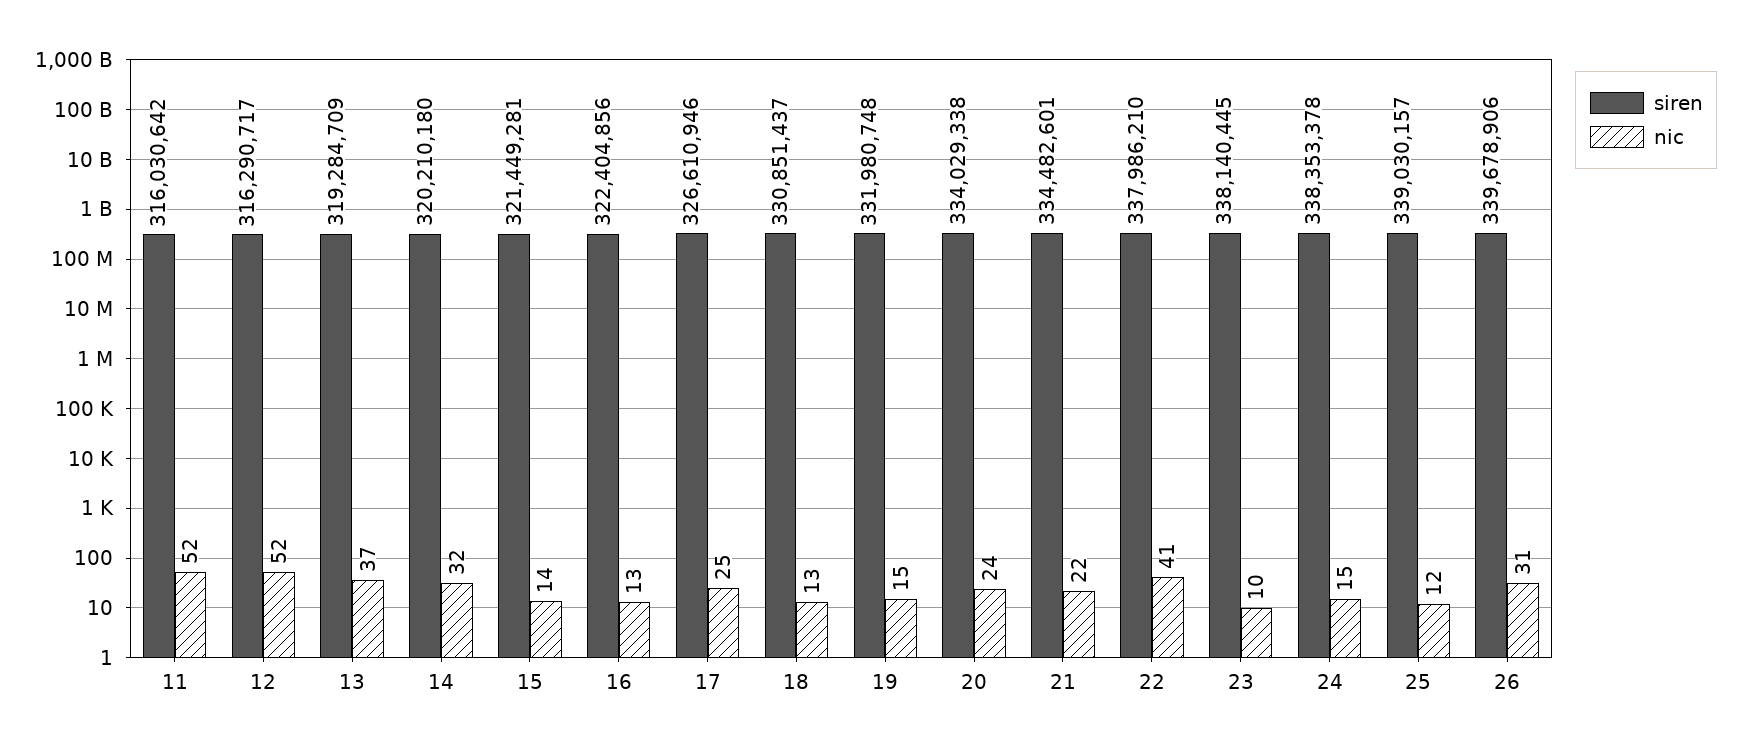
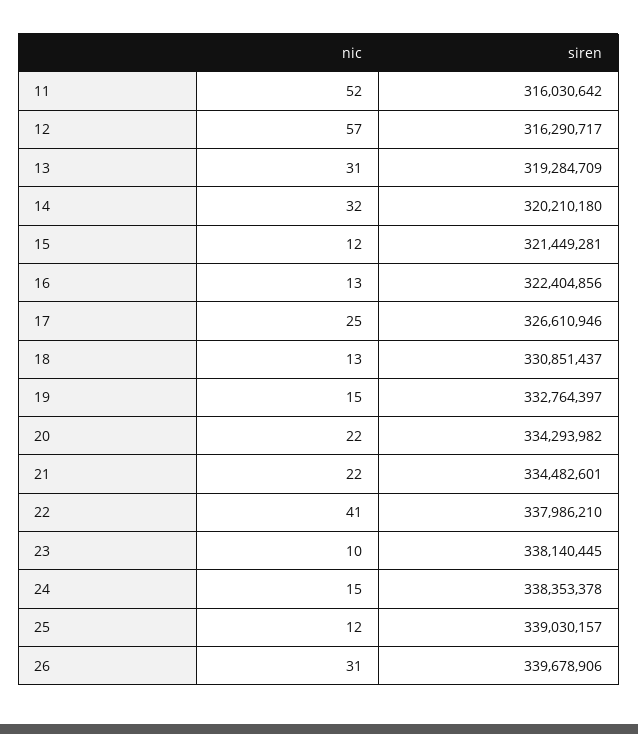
  {
    "siren": {
      "11": 316030642,
      "12": 316290717,
      "13": 319284709,
      "14": 320210180,
      "15": 321449281,
      "16": 322404856,
      "17": 326610946,
      "18": 330851437,
-     "19": 331980748,
+     "19": 332764397,
-     "20": 334029338,
+     "20": 334293982,
      "21": 334482601,
      "22": 337986210,
      "23": 338140445,
      "24": 338353378,
      "25": 339030157,
      "26": 339678906
    },
    "nic": {
      "11": 52,
-     "12": 52,
+     "12": 57,
-     "13": 37,
+     "13": 31,
      "14": 32,
-     "15": 14,
+     "15": 12,
      "16": 13,
      "17": 25,
      "18": 13,
      "19": 15,
-     "20": 24,
+     "20": 22,
      "21": 22,
      "22": 41,
      "23": 10,
      "24": 15,
      "25": 12,
      "26": 31
    }
  }

